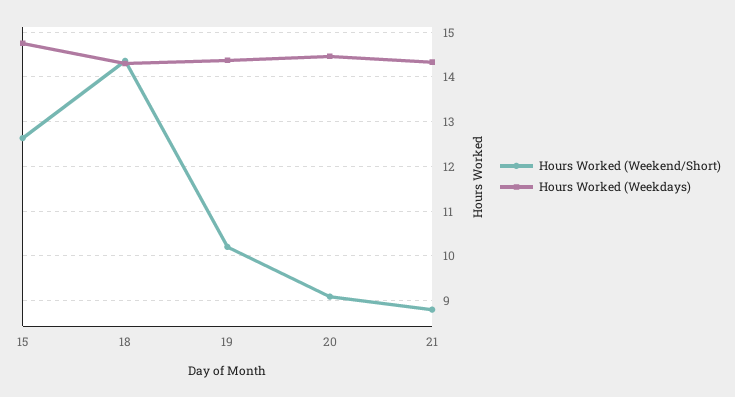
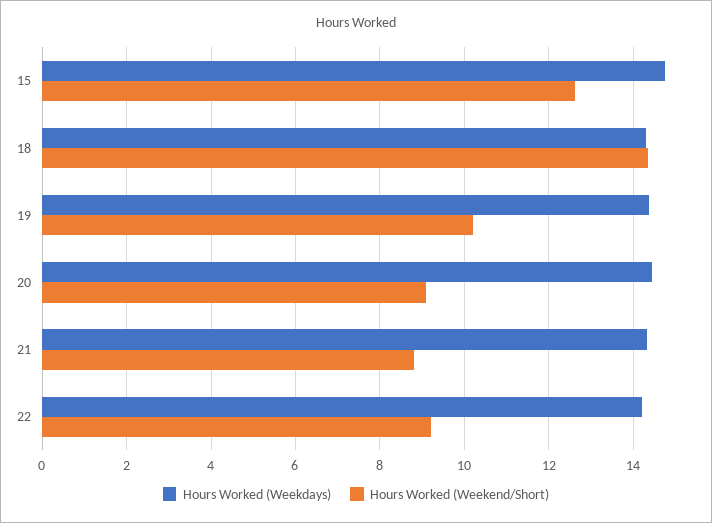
  {
    "Hours Worked (Weekend/Short)": {
      "15": 12.6,
      "18": 14.4,
      "19": 10.2,
      "20": 9,
-     "21": 8.8
+     "21": 8.8,
+     "22": 9.2
    },
    "Hours Worked (Weekdays)": {
      "15": 14.8,
      "18": 14.4,
      "19": 14.4,
      "20": 14.4,
-     "21": 14.4
+     "21": 14.4,
+     "22": 14.2
    }
  }

